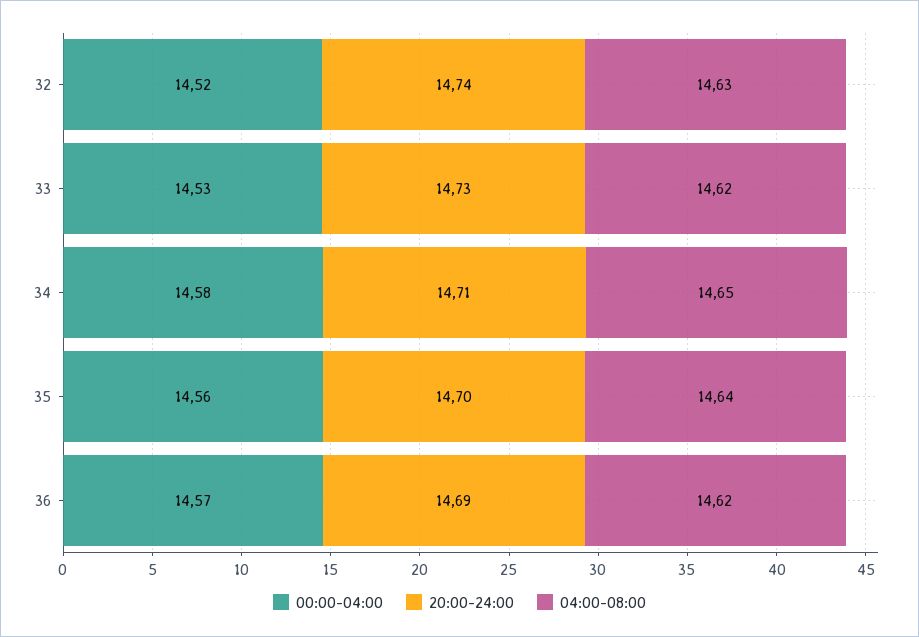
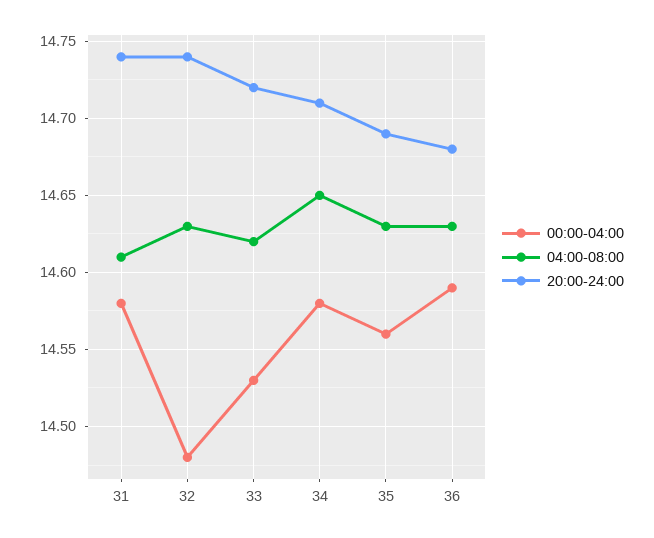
  {
    "00:00-04:00": {
-     "32": 14.52,
+     "32": 14.48,
      "33": 14.53,
      "34": 14.58,
      "35": 14.56,
-     "36": 14.57
+     "36": 14.59,
+     "31": 14.58
    },
    "20:00-24:00": {
      "32": 14.74,
-     "33": 14.73,
+     "33": 14.72,
      "34": 14.71,
-     "35": 14.7,
+     "35": 14.69,
-     "36": 14.69
+     "36": 14.68,
+     "31": 14.74
    },
    "04:00-08:00": {
      "32": 14.63,
      "33": 14.62,
      "34": 14.65,
-     "35": 14.64,
+     "35": 14.63,
-     "36": 14.62
+     "36": 14.63,
+     "31": 14.61
    }
  }

